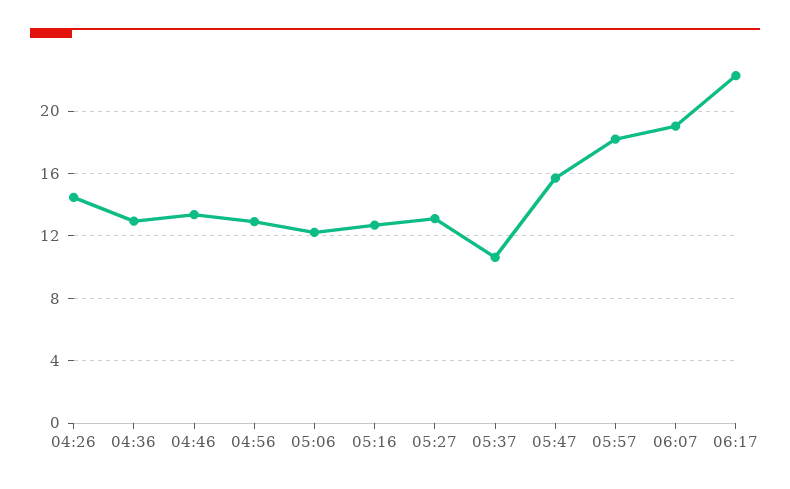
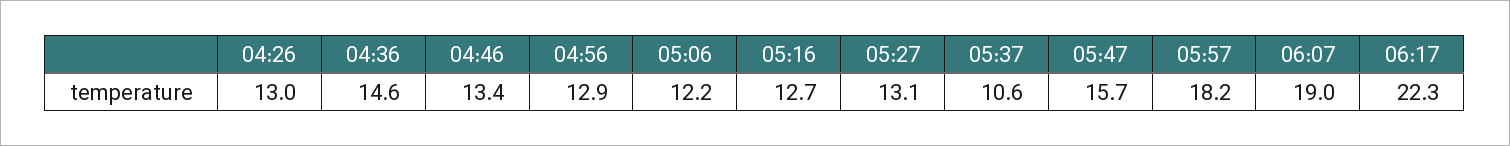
  {
-   "04:26": 14.5,
+   "04:26": 13,
-   "04:36": 13,
+   "04:36": 14.6,
    "04:46": 13.4,
    "04:56": 12.9,
    "05:06": 12.2,
    "05:16": 12.7,
    "05:27": 13.1,
    "05:37": 10.6,
    "05:47": 15.7,
    "05:57": 18.2,
    "06:07": 19,
    "06:17": 22.3
  }

